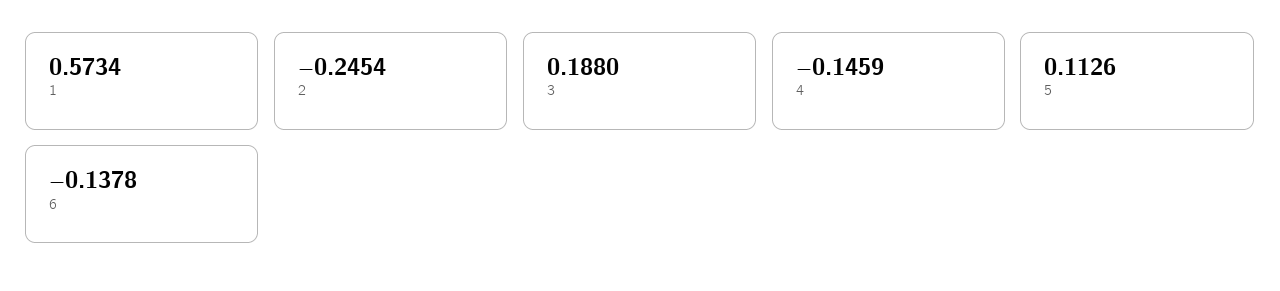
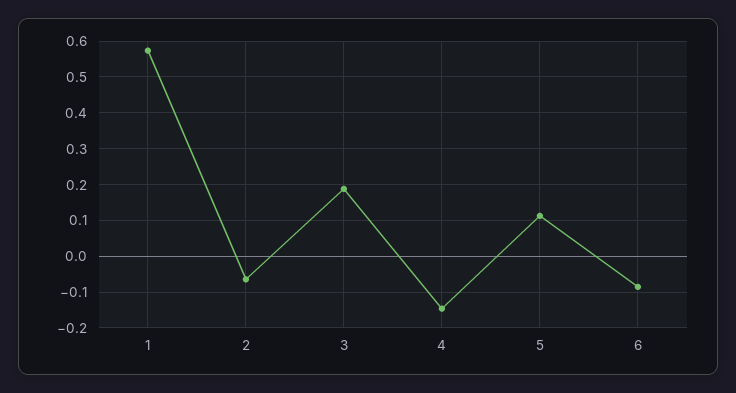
  {
    "1": 0.5734,
-   "2": -0.2454,
+   "2": -0.06,
    "3": 0.188,
    "4": -0.1459,
    "5": 0.1126,
-   "6": -0.1378
+   "6": -0.08
  }

